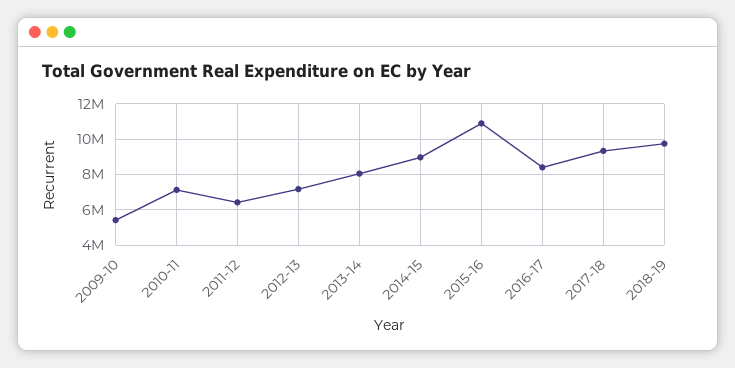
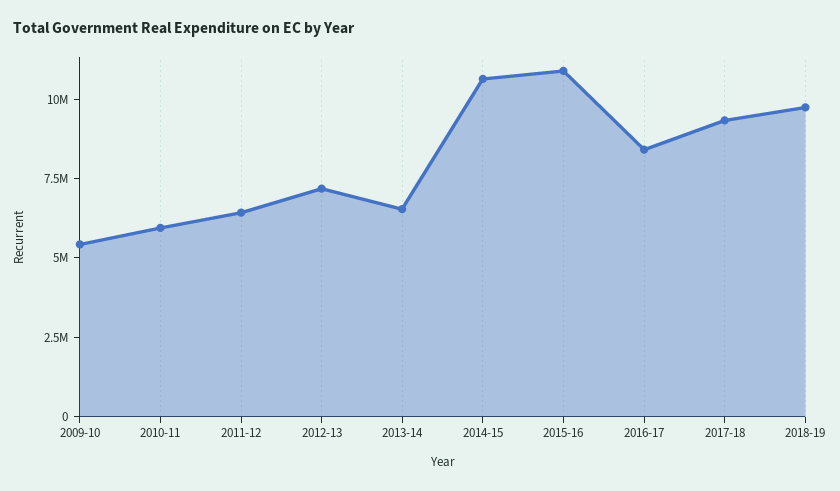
  {
    "2009-10": 5500000,
-   "2010-11": 7000000,
+   "2010-11": 6000000,
    "2011-12": 6500000,
    "2012-13": 7000000,
-   "2013-14": 8000000,
+   "2013-14": 6500000,
-   "2014-15": 9000000,
+   "2014-15": 10500000,
    "2015-16": 11000000,
    "2016-17": 8500000,
    "2017-18": 9500000,
    "2018-19": 9500000
  }

